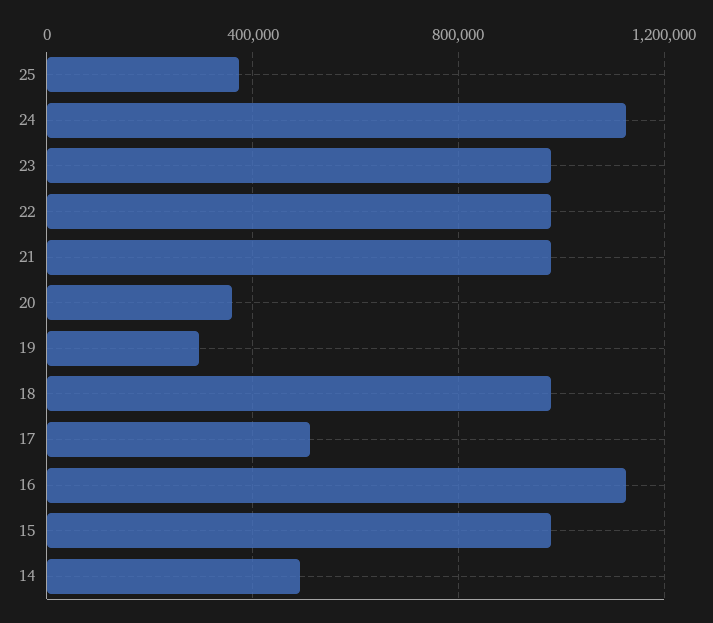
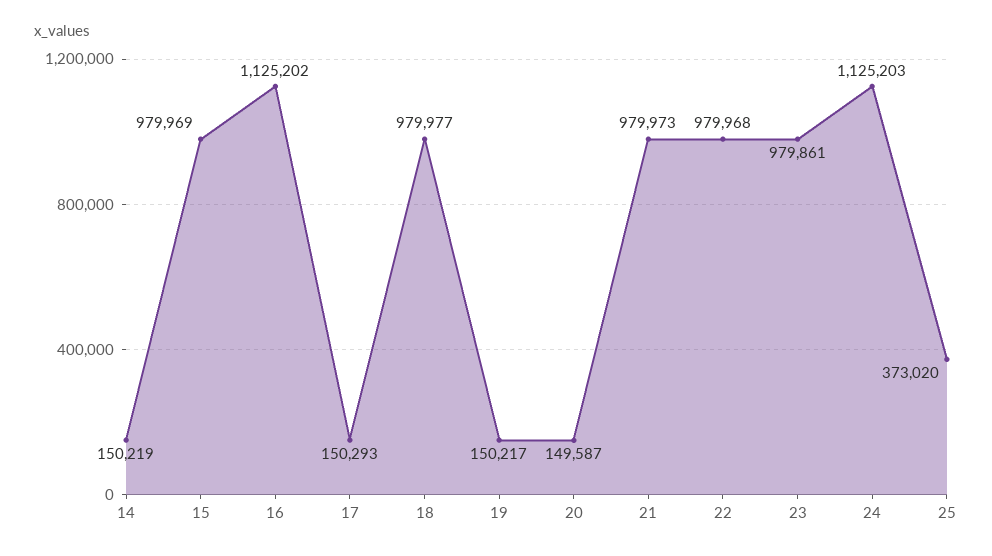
  {
    "25": 373020,
    "24": 1125203,
    "23": 979861,
    "22": 979968,
    "21": 979973,
-   "20": 350000,
+   "20": 149587,
-   "19": 300000,
+   "19": 150217,
    "18": 979977,
-   "17": 500000,
+   "17": 150293,
    "16": 1125202,
    "15": 979969,
-   "14": 500000
+   "14": 150219
  }

